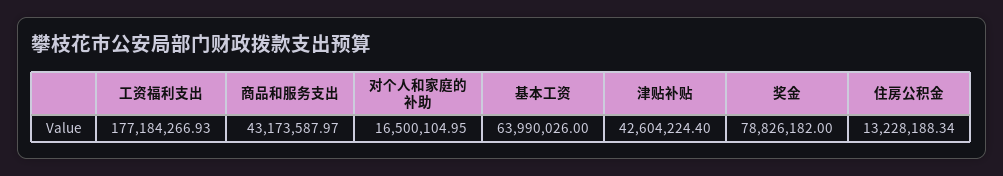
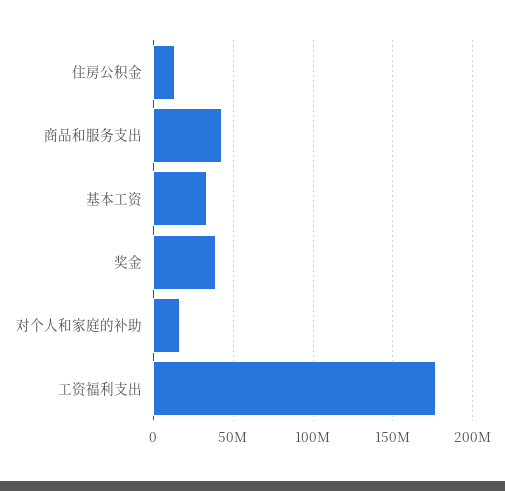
  {
    "工资福利支出": 177184266.93,
    "商品和服务支出": 43173587.97,
    "对个人和家庭的补助": 16500104.95,
-   "基本工资": 63990026,
+   "基本工资": 35000000,
-   "津贴补贴": 42604224.4,
-   "奖金": 78826182,
+   "奖金": 40000000,
    "住房公积金": 13228188.34
  }

